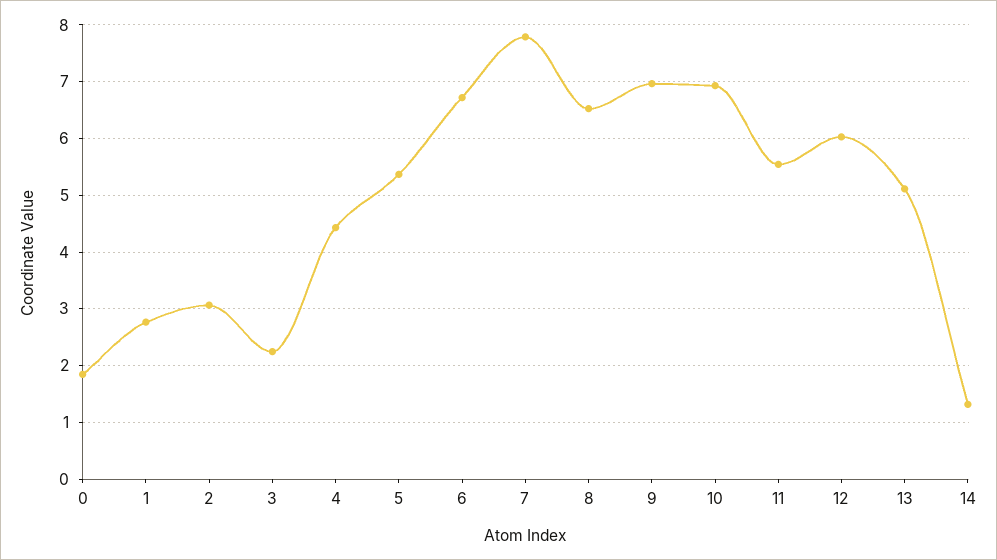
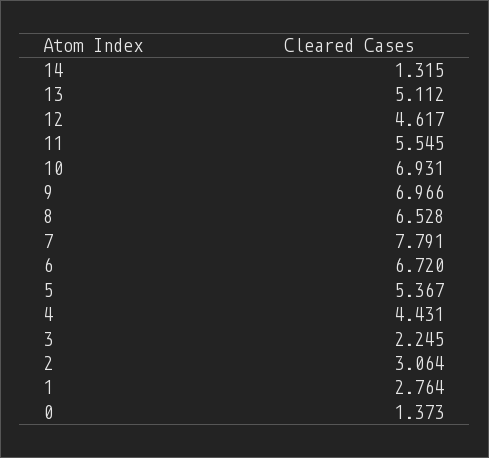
  {
-   "0": 1.8,
+   "0": 1.373,
    "1": 2.764,
    "2": 3.064,
    "3": 2.245,
    "4": 4.431,
    "5": 5.367,
    "6": 6.72,
    "7": 7.791,
    "8": 6.528,
    "9": 6.966,
    "10": 6.931,
    "11": 5.545,
-   "12": 6,
+   "12": 4.617,
    "13": 5.112,
    "14": 1.315
  }

